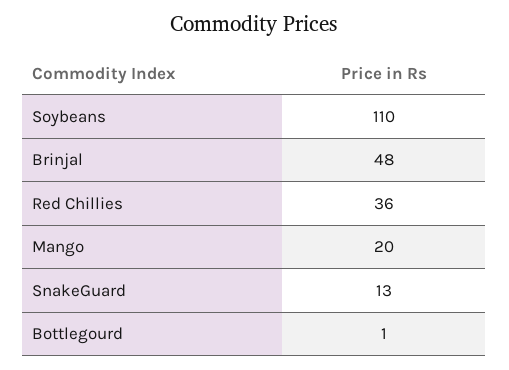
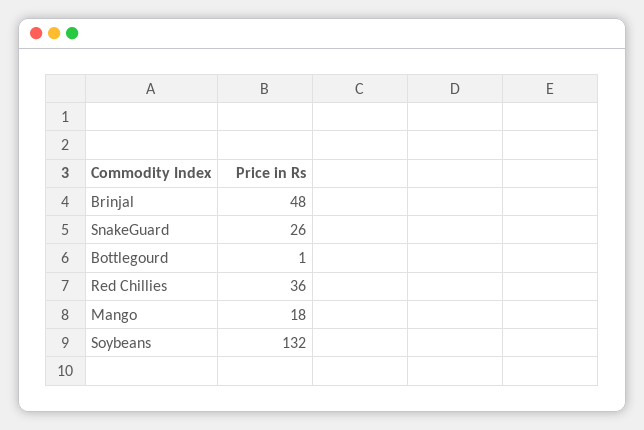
  {
-   "Soybeans": 110,
+   "Soybeans": 132,
    "Brinjal": 48,
    "Red Chillies": 36,
-   "Mango": 20,
+   "Mango": 18,
-   "SnakeGuard": 13,
+   "SnakeGuard": 26,
    "Bottlegourd": 1
  }

